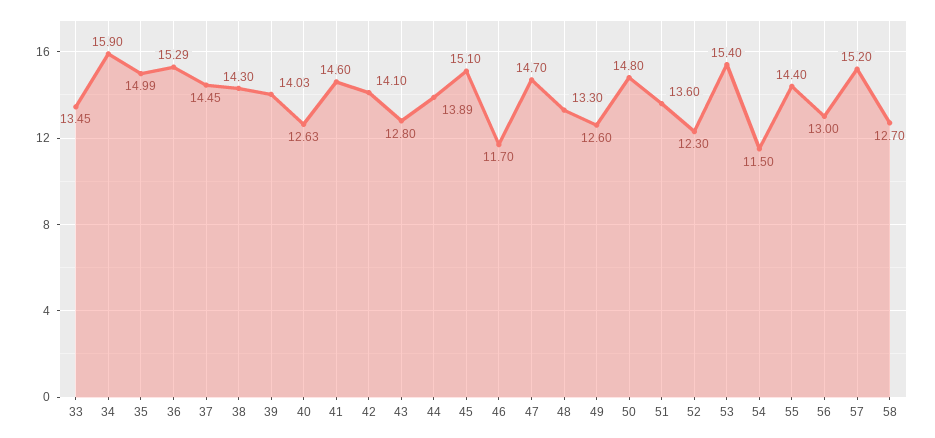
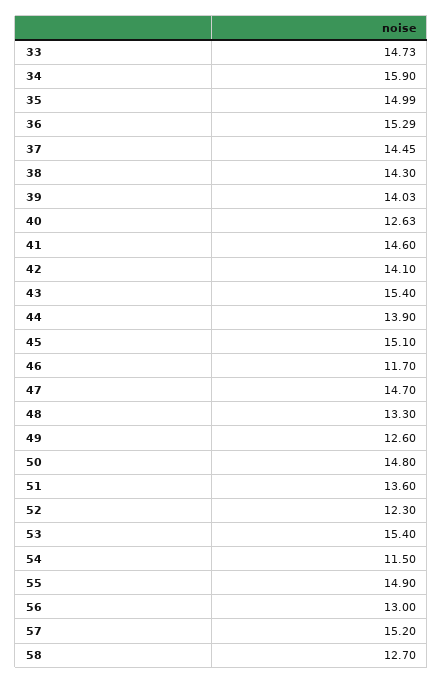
  {
-   "33": 13.45,
+   "33": 14.73,
    "34": 15.9,
    "35": 14.99,
    "36": 15.29,
    "37": 14.45,
    "38": 14.3,
    "39": 14.03,
    "40": 12.63,
    "41": 14.6,
    "42": 14.1,
-   "43": 12.8,
+   "43": 15.4,
-   "44": 13.89,
+   "44": 13.9,
    "45": 15.1,
    "46": 11.7,
    "47": 14.7,
    "48": 13.3,
    "49": 12.6,
    "50": 14.8,
    "51": 13.6,
    "52": 12.3,
    "53": 15.4,
    "54": 11.5,
-   "55": 14.4,
+   "55": 14.9,
    "56": 13,
    "57": 15.2,
    "58": 12.7
  }

